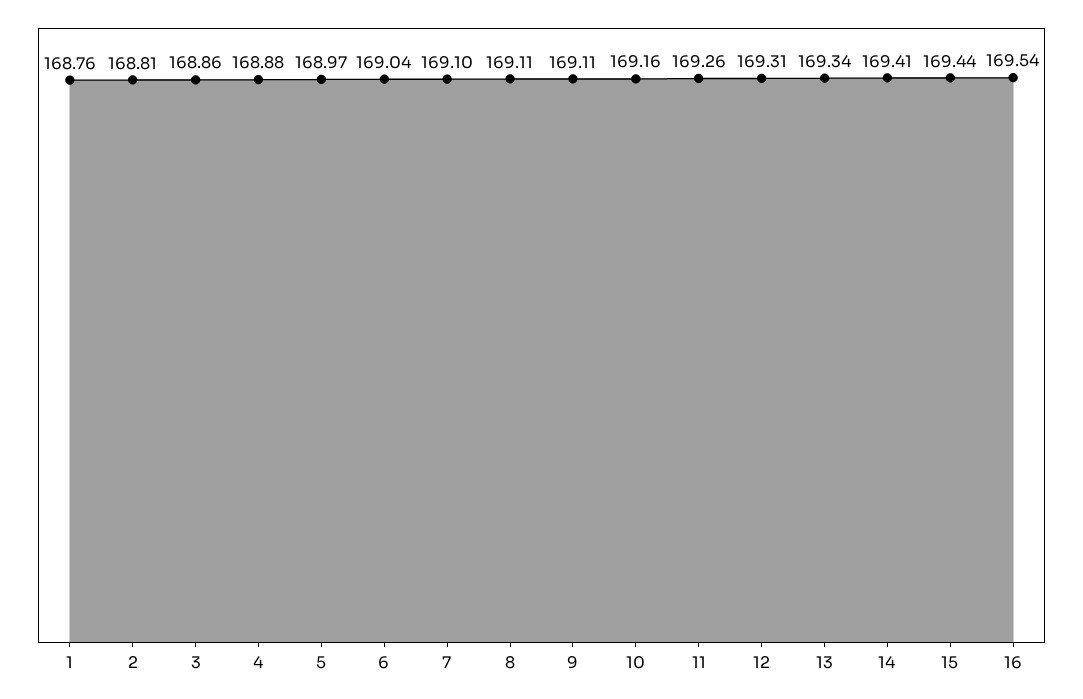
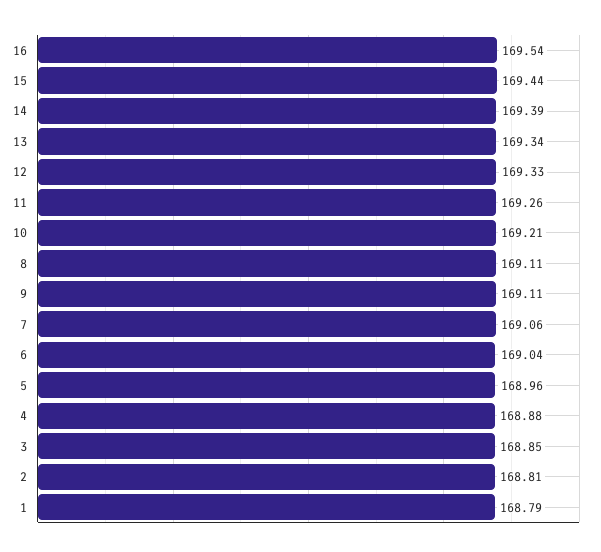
  {
-   "1": 168.76,
+   "1": 168.79,
    "2": 168.81,
-   "3": 168.86,
+   "3": 168.85,
    "4": 168.88,
-   "5": 168.97,
+   "5": 168.96,
    "6": 169.04,
-   "7": 169.1,
+   "7": 169.06,
    "8": 169.11,
    "9": 169.11,
-   "10": 169.16,
+   "10": 169.21,
    "11": 169.26,
-   "12": 169.31,
+   "12": 169.33,
    "13": 169.34,
-   "14": 169.41,
+   "14": 169.39,
    "15": 169.44,
    "16": 169.54
  }

